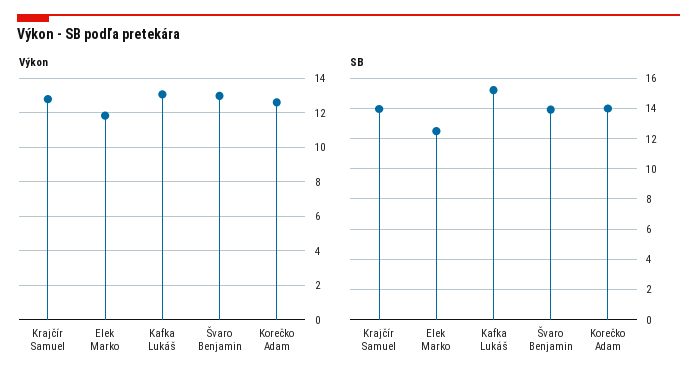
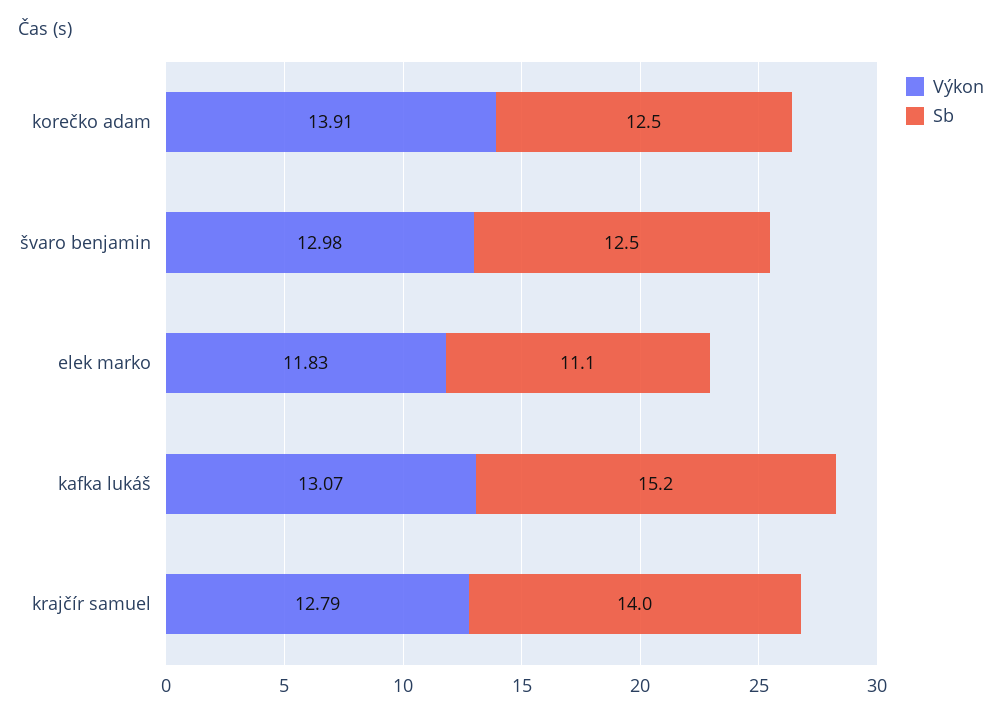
  {
    "Výkon": {
      "Krajčír Samuel": 12.79,
      "Elek Marko": 11.83,
      "Kafka Lukáš": 13.07,
      "Švaro Benjamin": 12.98,
-     "Korečko Adam": 12.5
+     "Korečko Adam": 13.91
    },
    "SB": {
      "Krajčír Samuel": 14,
-     "Elek Marko": 12.5,
+     "Elek Marko": 11.1,
      "Kafka Lukáš": 15.2,
-     "Švaro Benjamin": 14,
+     "Švaro Benjamin": 12.5,
-     "Korečko Adam": 14
+     "Korečko Adam": 12.5
    }
  }

